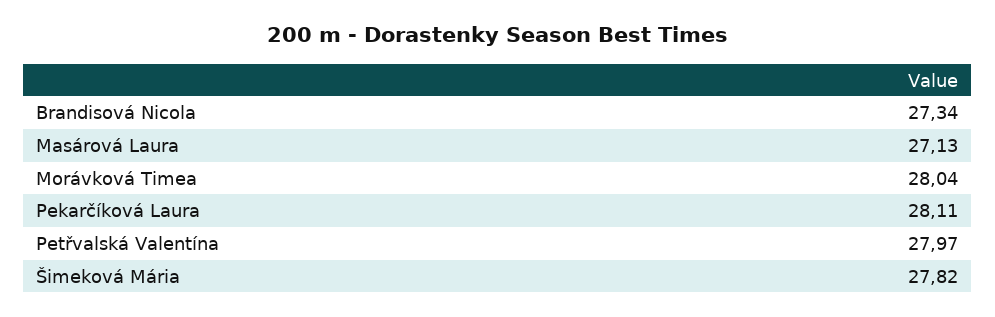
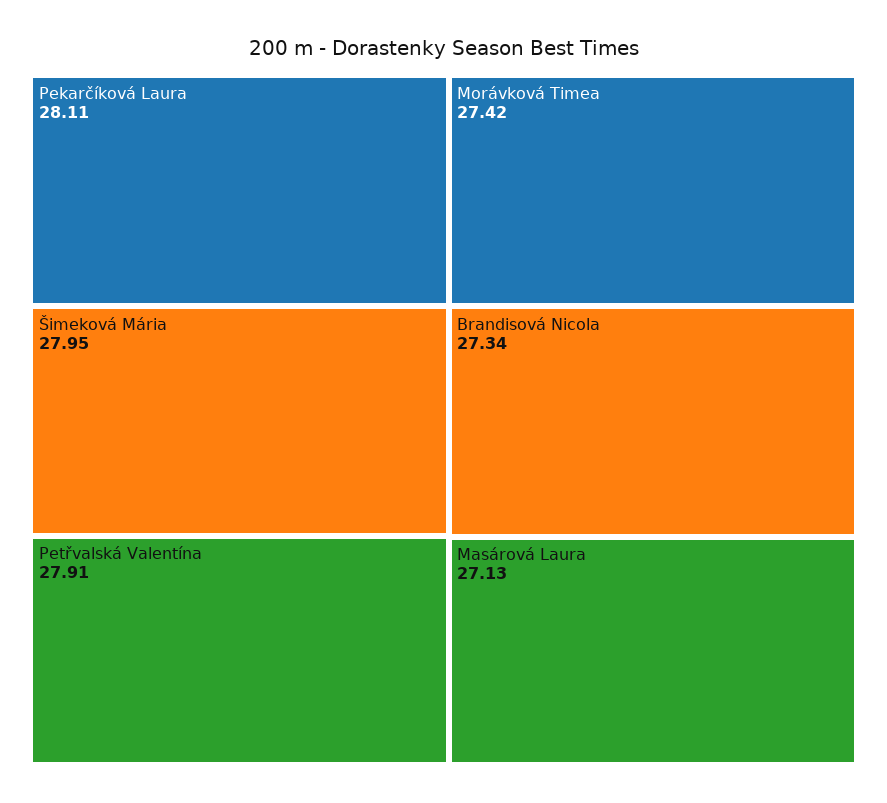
  {
    "Brandisová Nicola": 27.34,
    "Masárová Laura": 27.13,
-   "Morávková Timea": 28.04,
+   "Morávková Timea": 27.42,
    "Pekarčíková Laura": 28.11,
-   "Petřvalská Valentína": 27.97,
+   "Petřvalská Valentína": 27.91,
-   "Šimeková Mária": 27.82
+   "Šimeková Mária": 27.95
  }

